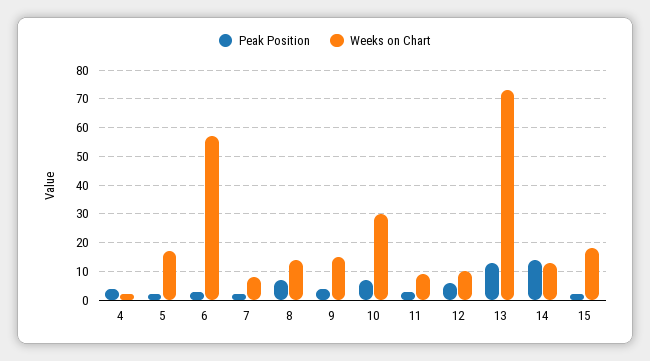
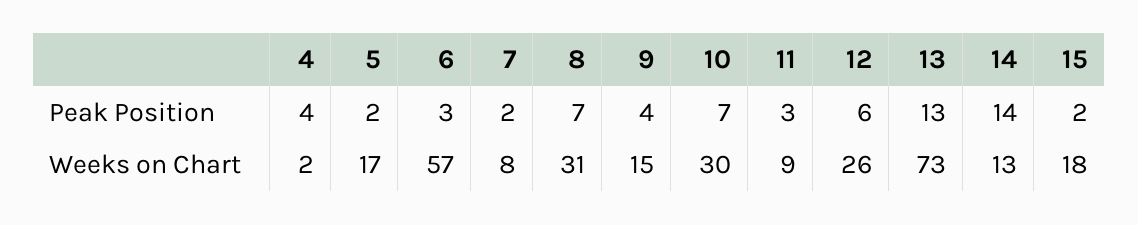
  {
    "Peak Position": {
      "4": 4,
      "5": 2,
      "6": 3,
      "7": 2,
      "8": 7,
      "9": 4,
      "10": 7,
      "11": 3,
      "12": 6,
      "13": 13,
      "14": 14,
      "15": 2
    },
    "Weeks on Chart": {
      "4": 2,
      "5": 17,
      "6": 57,
      "7": 8,
-     "8": 15,
+     "8": 31,
      "9": 15,
      "10": 30,
      "11": 9,
-     "12": 10,
+     "12": 26,
      "13": 73,
      "14": 13,
      "15": 18
    }
  }

